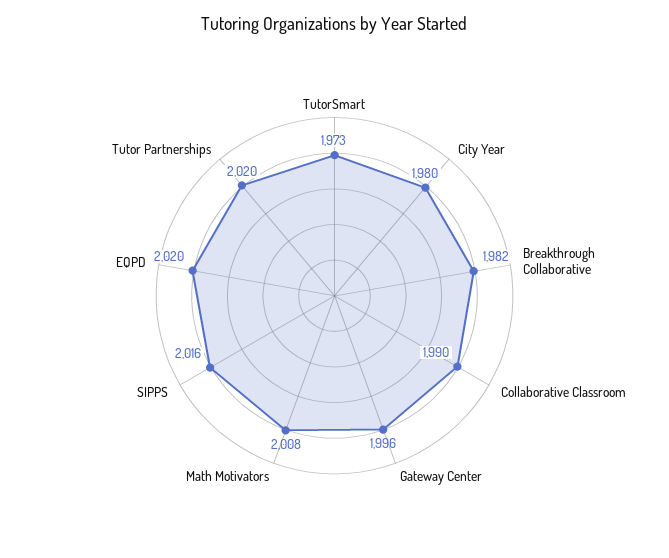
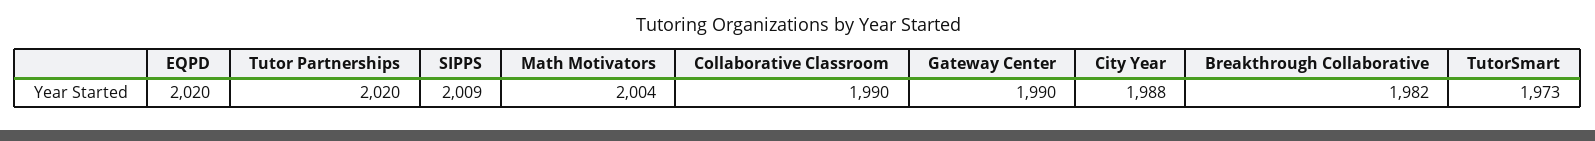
  {
    "TutorSmart": 1973,
-   "City Year": 1980,
+   "City Year": 1988,
    "Breakthrough Collaborative": 1982,
    "Collaborative Classroom": 1990,
-   "Gateway Center": 1996,
+   "Gateway Center": 1990,
-   "Math Motivators": 2008,
+   "Math Motivators": 2004,
-   "SIPPS": 2016,
+   "SIPPS": 2009,
    "EQPD": 2020,
    "Tutor Partnerships": 2020
  }

